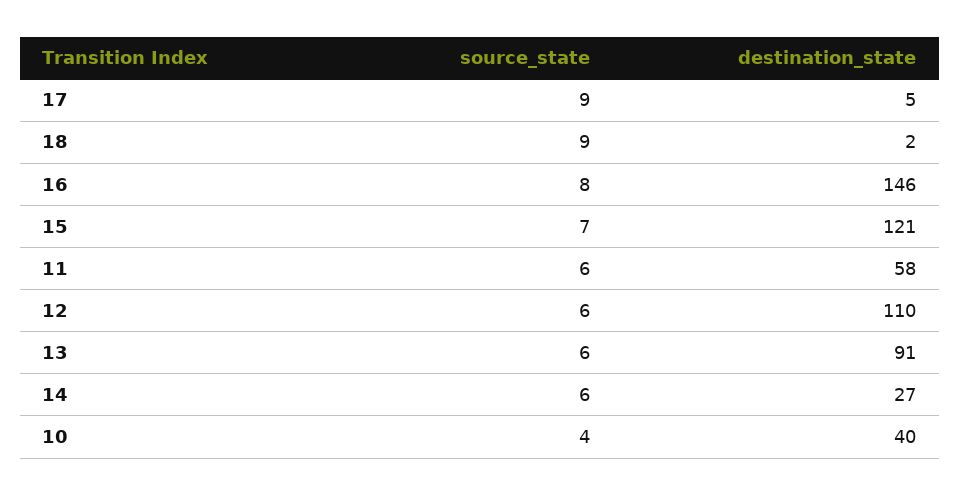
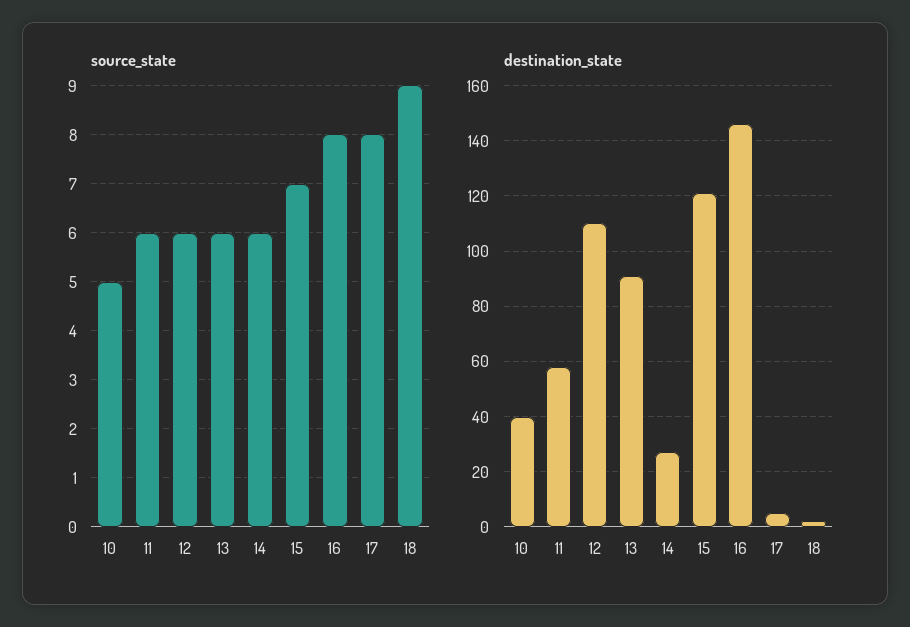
  {
    "source_state": {
-     "17": 9,
+     "17": 8,
      "18": 9,
      "16": 8,
      "15": 7,
      "11": 6,
      "12": 6,
      "13": 6,
      "14": 6,
-     "10": 4
+     "10": 5
    },
    "destination_state": {
      "17": 5,
      "18": 2,
      "16": 146,
      "15": 121,
      "11": 58,
      "12": 110,
      "13": 91,
      "14": 27,
      "10": 40
    }
  }

